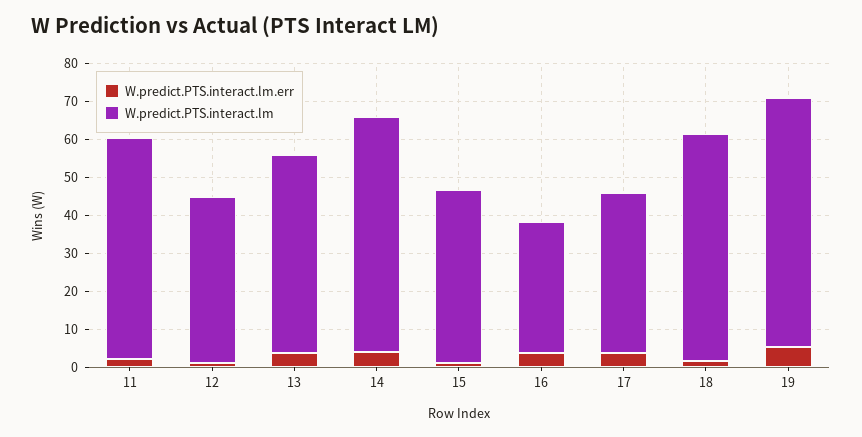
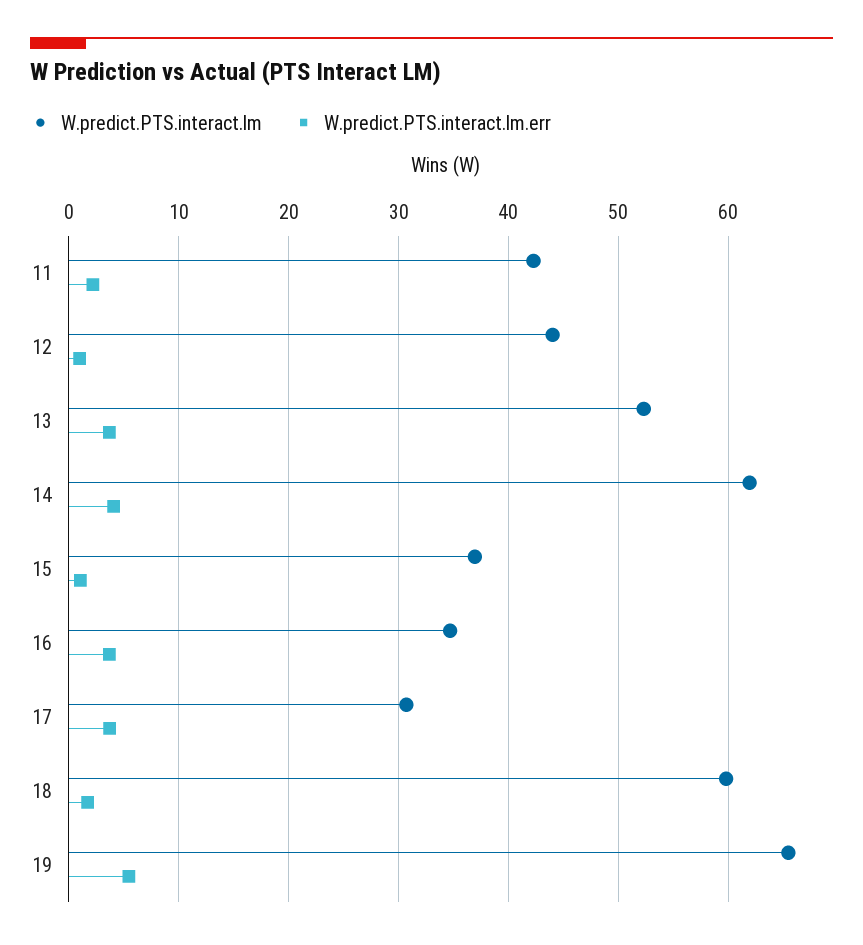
  {
    "W.predict.PTS.interact.lm.err": {
      "11": 2,
      "12": 1,
      "13": 4,
      "14": 4,
      "15": 1,
      "16": 4,
      "17": 4,
      "18": 2,
      "19": 5
    },
    "W.predict.PTS.interact.lm": {
-     "11": 57.5,
+     "11": 42,
      "12": 44,
      "13": 52,
      "14": 62,
-     "15": 45,
+     "15": 37,
      "16": 35,
-     "17": 42.5,
+     "17": 31,
      "18": 60,
      "19": 65
    }
  }

